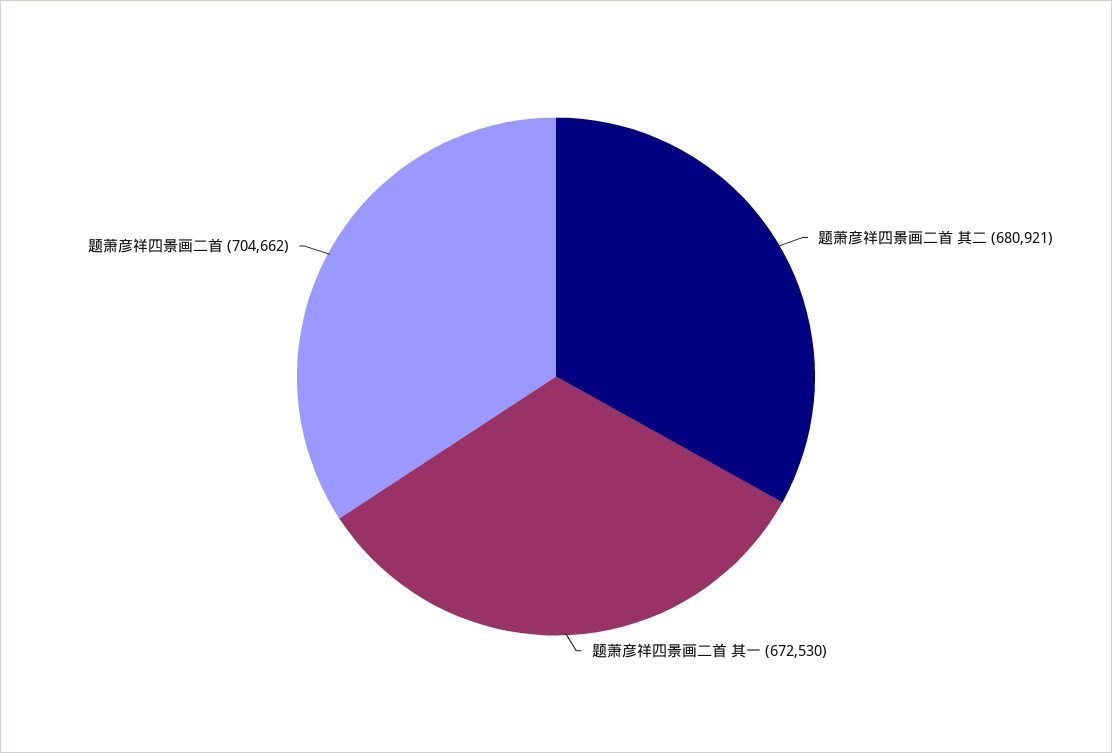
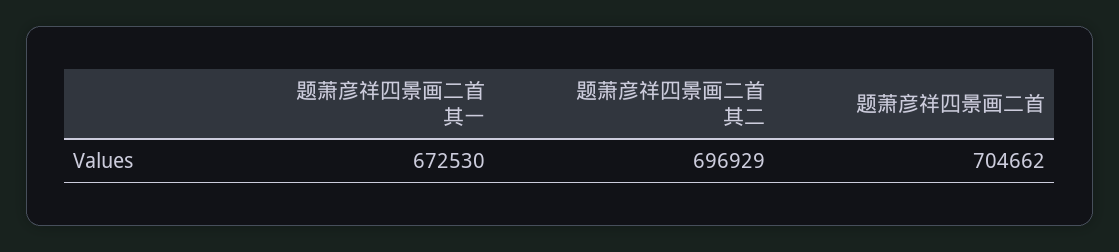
  {
-   "题萧彦祥四景画二首 其二": 680921,
+   "题萧彦祥四景画二首 其二": 696929,
    "题萧彦祥四景画二首 其一": 672530,
    "题萧彦祥四景画二首": 704662
  }

